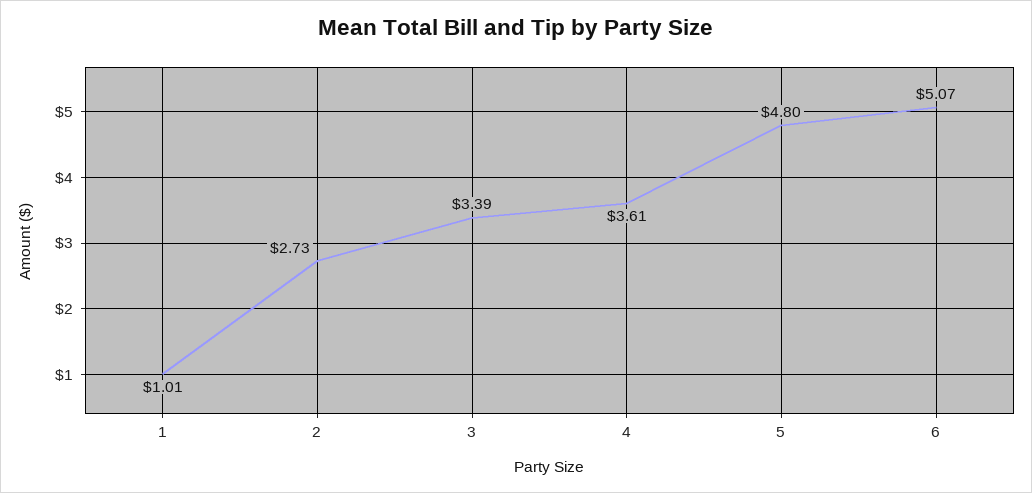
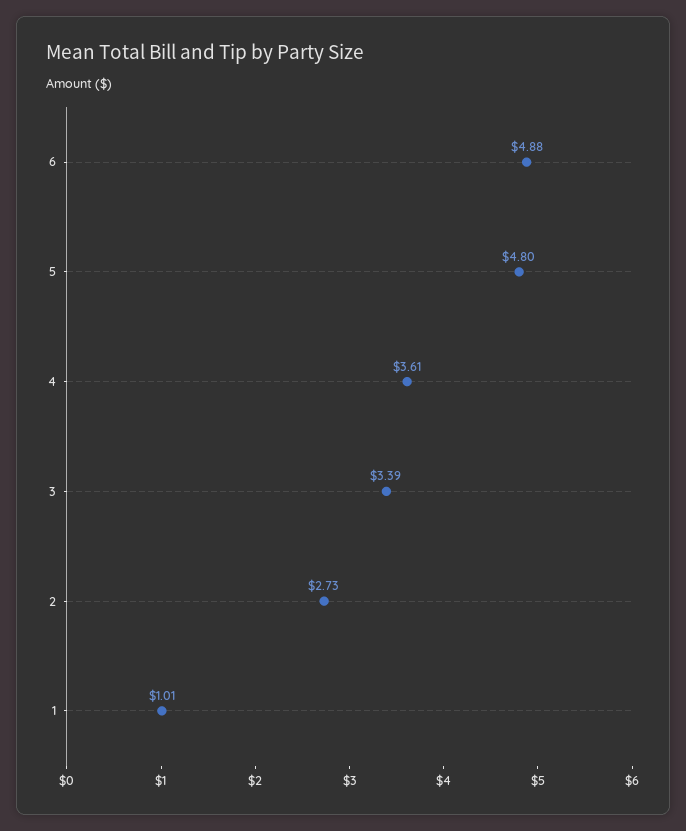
  {
    "1": 1.01,
    "2": 2.73,
    "3": 3.39,
    "4": 3.61,
    "5": 4.8,
-   "6": 5.07
+   "6": 4.88
  }

